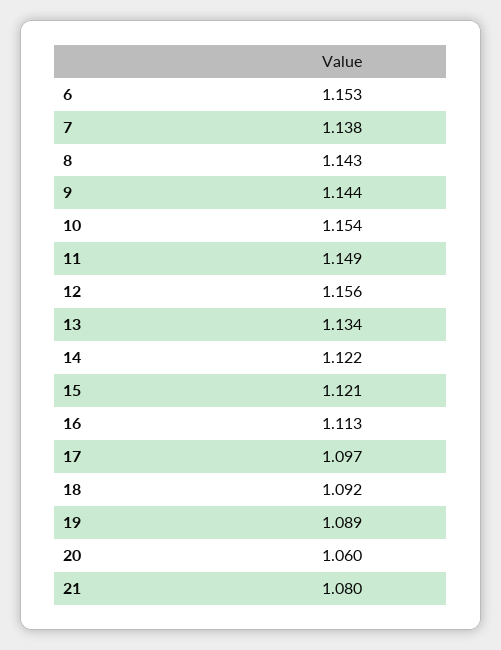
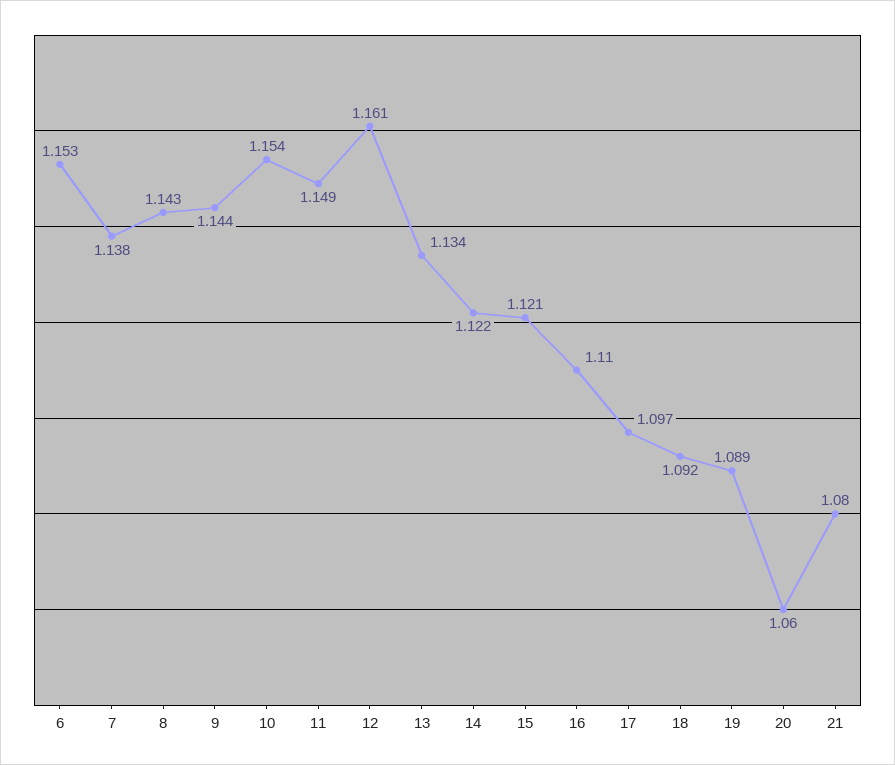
  {
    "6": 1.153,
    "7": 1.138,
    "8": 1.143,
    "9": 1.144,
    "10": 1.154,
    "11": 1.149,
-   "12": 1.156,
+   "12": 1.161,
    "13": 1.134,
    "14": 1.122,
    "15": 1.121,
-   "16": 1.113,
+   "16": 1.11,
    "17": 1.097,
    "18": 1.092,
    "19": 1.089,
    "20": 1.06,
    "21": 1.08
  }

